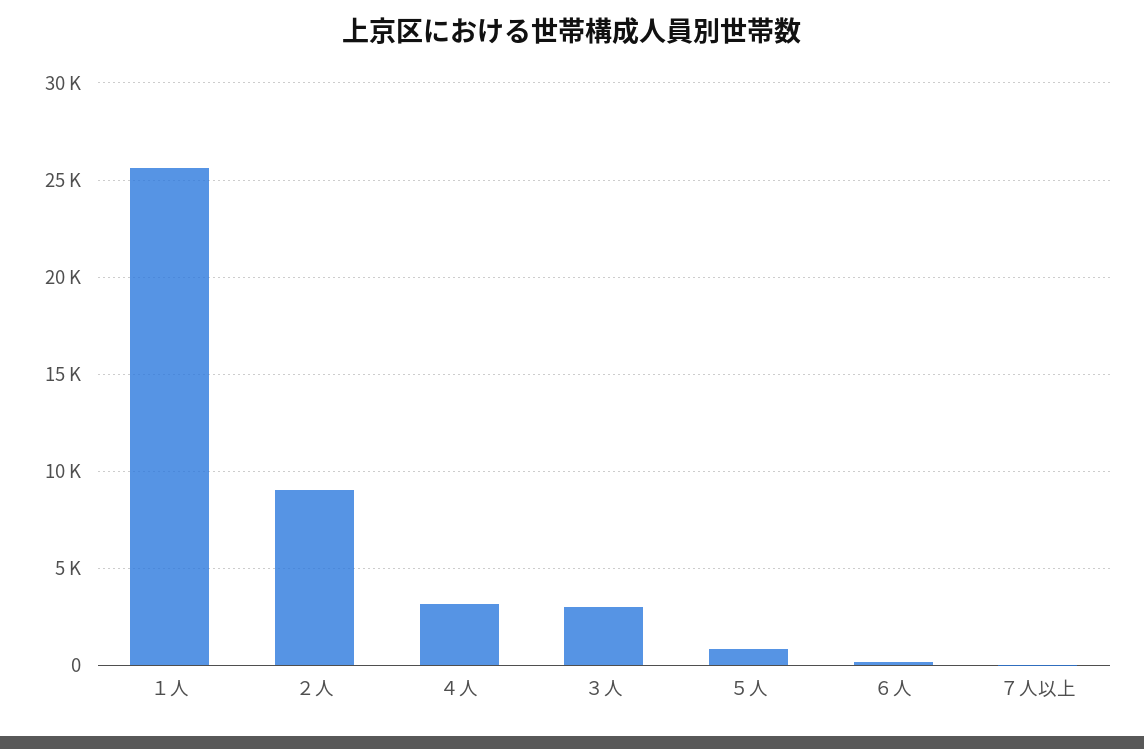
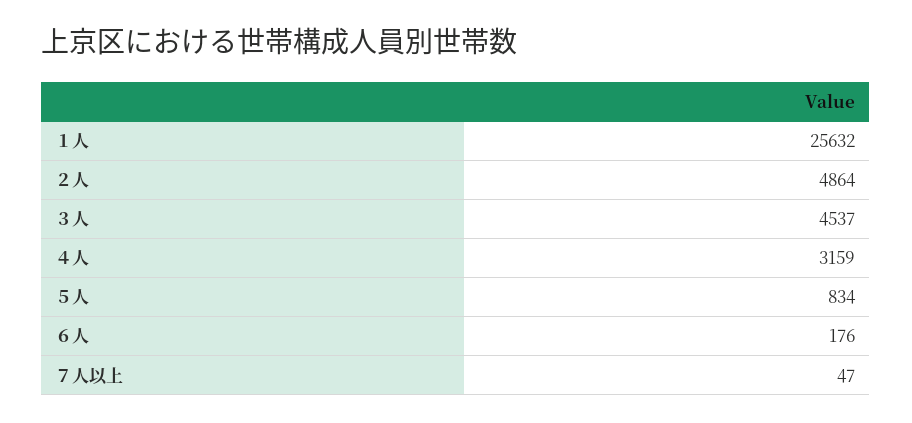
  {
    "１人": 25632,
-   "２人": 9000,
+   "２人": 4864,
    "４人": 3159,
-   "３人": 3000,
+   "３人": 4537,
    "５人": 834,
    "６人": 176,
    "７人以上": 47
  }

